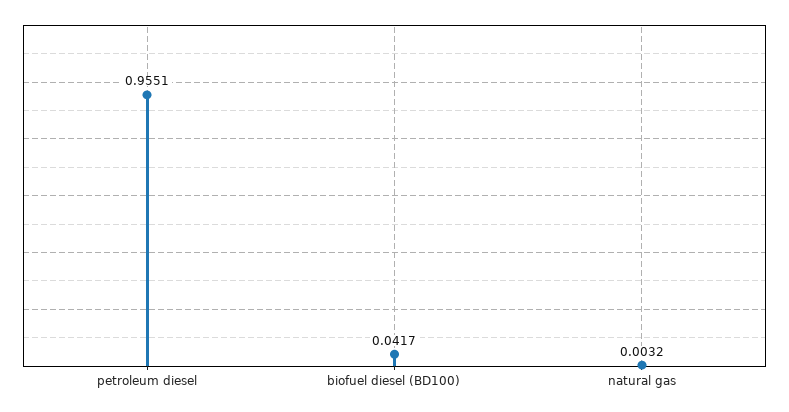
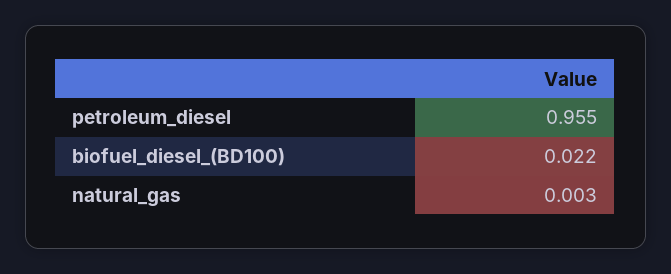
  {
    "petroleum diesel": 0.9551,
-   "biofuel diesel (BD100)": 0.0417,
+   "biofuel diesel (BD100)": 0.022,
    "natural gas": 0.0032
  }

